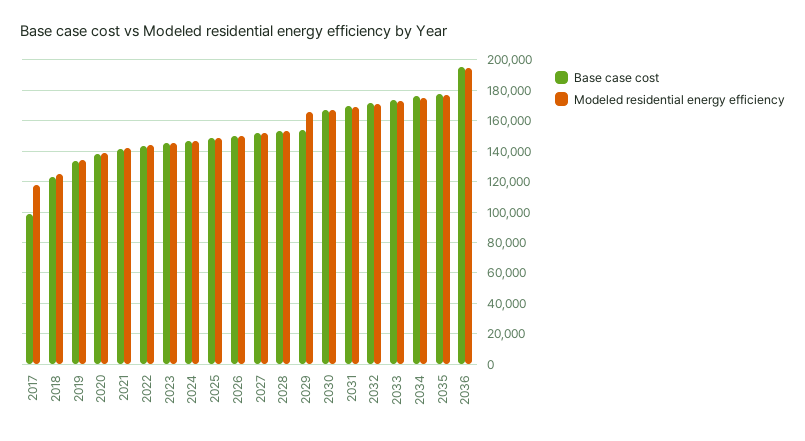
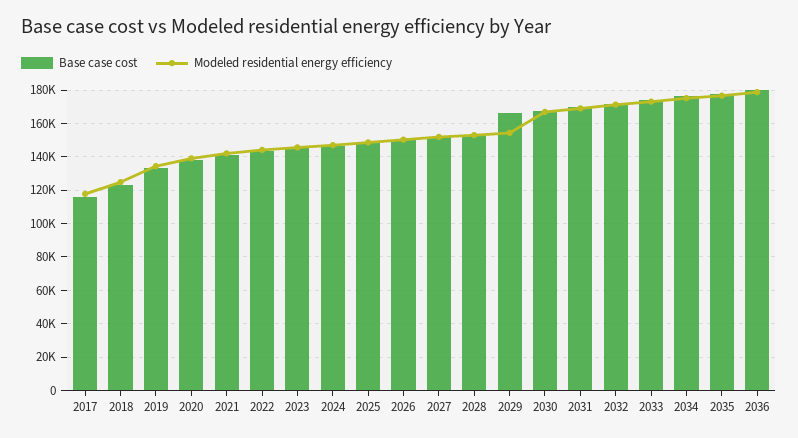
  {
    "Base case cost": {
-     "2017": 100000,
+     "2017": 115000,
      "2018": 125000,
      "2019": 135000,
      "2020": 140000,
      "2021": 140000,
      "2022": 145000,
      "2023": 145000,
      "2024": 145000,
      "2025": 150000,
      "2026": 150000,
      "2027": 150000,
      "2028": 155000,
-     "2029": 155000,
+     "2029": 165000,
      "2030": 165000,
      "2031": 170000,
      "2032": 170000,
      "2033": 175000,
      "2034": 175000,
      "2035": 180000,
-     "2036": 195000
+     "2036": 180000
    },
    "Modeled residential energy efficiency": {
      "2017": 120000,
      "2018": 125000,
      "2019": 135000,
      "2020": 140000,
      "2021": 140000,
      "2022": 145000,
      "2023": 145000,
      "2024": 145000,
      "2025": 150000,
      "2026": 150000,
      "2027": 150000,
      "2028": 155000,
-     "2029": 165000,
+     "2029": 155000,
      "2030": 165000,
      "2031": 170000,
      "2032": 170000,
      "2033": 175000,
      "2034": 175000,
      "2035": 175000,
-     "2036": 195000
+     "2036": 180000
    }
  }

